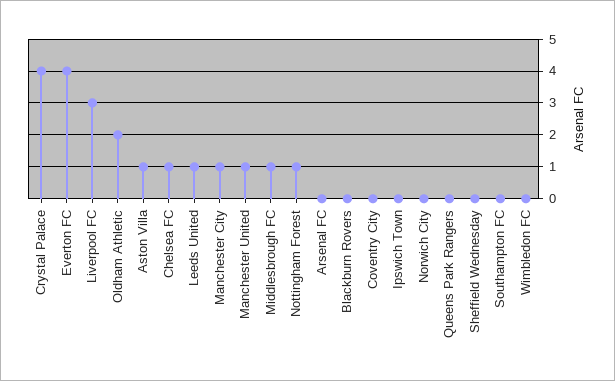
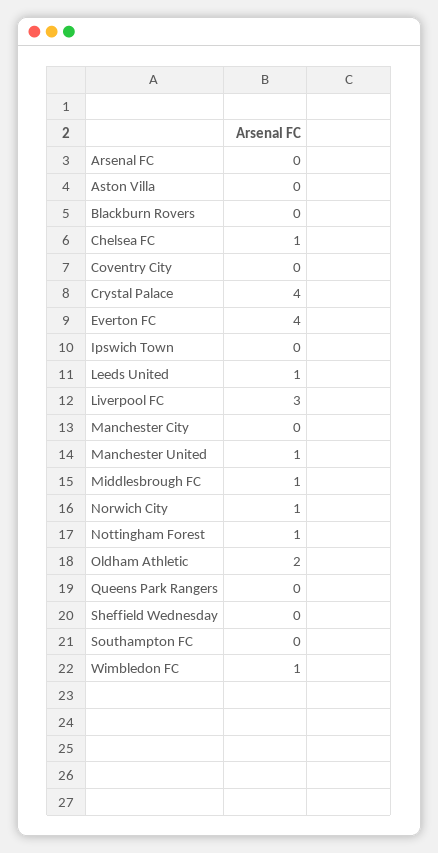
  {
    "Crystal Palace": 4,
    "Everton FC": 4,
    "Liverpool FC": 3,
    "Oldham Athletic": 2,
-   "Aston Villa": 1,
+   "Aston Villa": 0,
    "Chelsea FC": 1,
    "Leeds United": 1,
-   "Manchester City": 1,
+   "Manchester City": 0,
    "Manchester United": 1,
    "Middlesbrough FC": 1,
    "Nottingham Forest": 1,
    "Arsenal FC": 0,
    "Blackburn Rovers": 0,
    "Coventry City": 0,
    "Ipswich Town": 0,
-   "Norwich City": 0,
+   "Norwich City": 1,
    "Queens Park Rangers": 0,
    "Sheffield Wednesday": 0,
    "Southampton FC": 0,
-   "Wimbledon FC": 0
+   "Wimbledon FC": 1
  }

